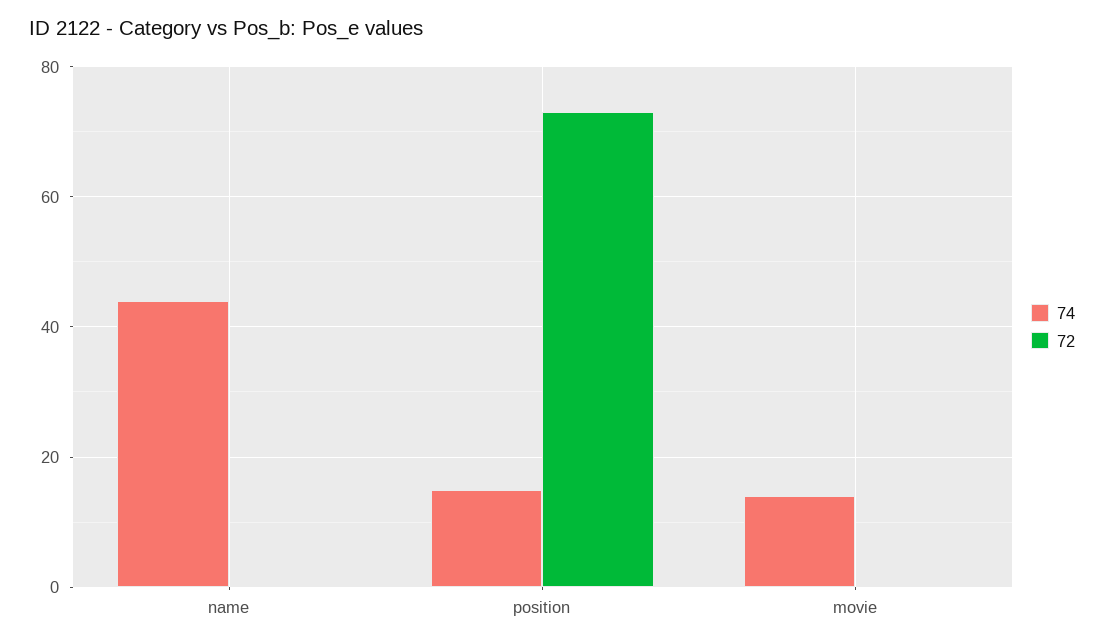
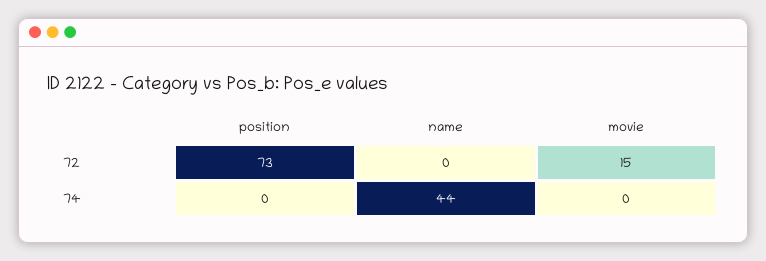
  {
    "74": {
      "name": 44,
-     "position": 15,
+     "position": 0,
-     "movie": 15
+     "movie": 0
    },
    "72": {
      "name": 0,
      "position": 73,
-     "movie": 0
+     "movie": 15
    }
  }

